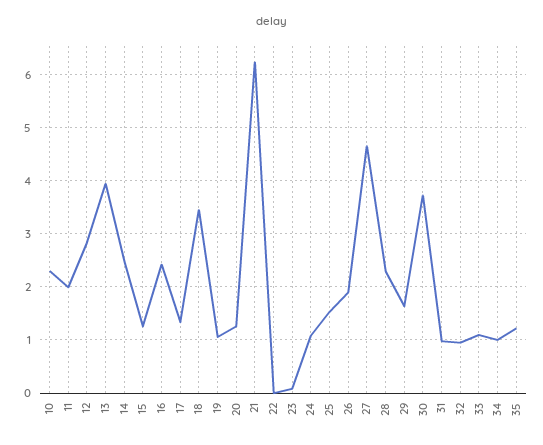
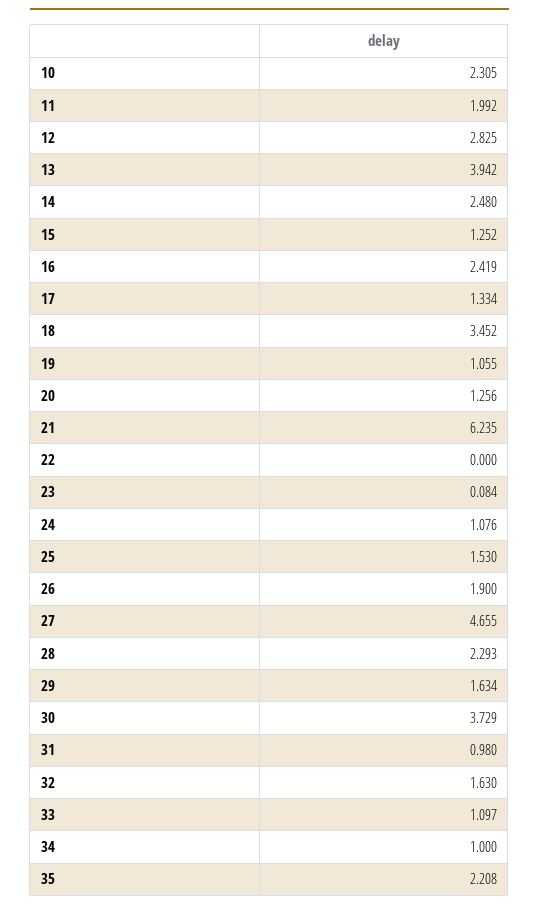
  {
    "10": 2.305,
    "11": 1.992,
    "12": 2.825,
    "13": 3.942,
    "14": 2.48,
    "15": 1.252,
    "16": 2.419,
    "17": 1.334,
    "18": 3.452,
    "19": 1.055,
    "20": 1.256,
    "21": 6.235,
    "22": 0,
    "23": 0.084,
    "24": 1.076,
    "25": 1.53,
    "26": 1.9,
    "27": 4.655,
    "28": 2.293,
    "29": 1.634,
    "30": 3.729,
    "31": 0.98,
-   "32": 1,
+   "32": 1.63,
    "33": 1.097,
    "34": 1,
-   "35": 1.2
+   "35": 2.208
  }

